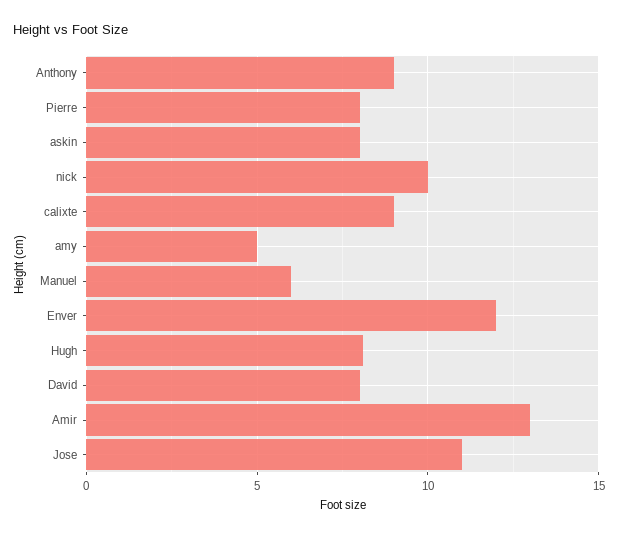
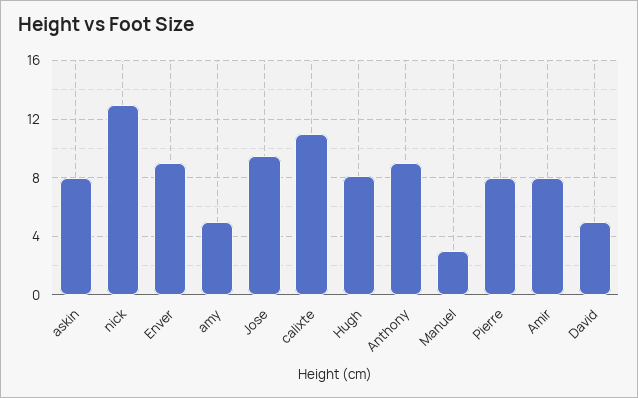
  {
    "Anthony": 9,
    "Pierre": 8,
    "askin": 8,
-   "nick": 10,
+   "nick": 13,
-   "calixte": 9,
+   "calixte": 11,
    "amy": 5,
-   "Manuel": 6,
+   "Manuel": 3,
-   "Enver": 12,
+   "Enver": 9,
    "Hugh": 8,
-   "David": 8,
+   "David": 5,
-   "Amir": 13,
+   "Amir": 8,
-   "Jose": 11
+   "Jose": 9.5
  }

